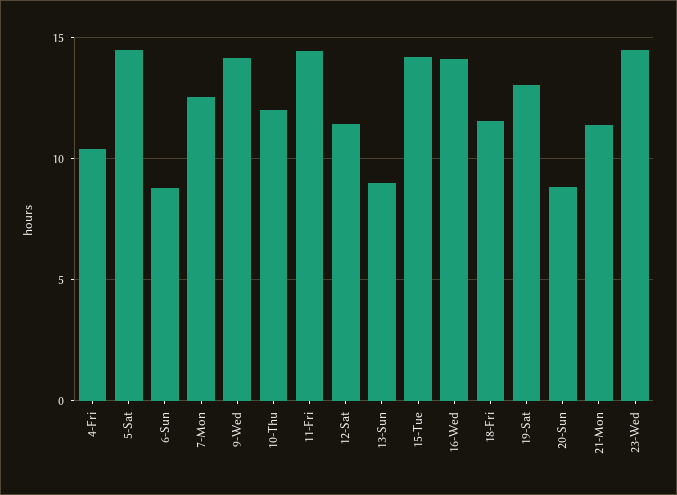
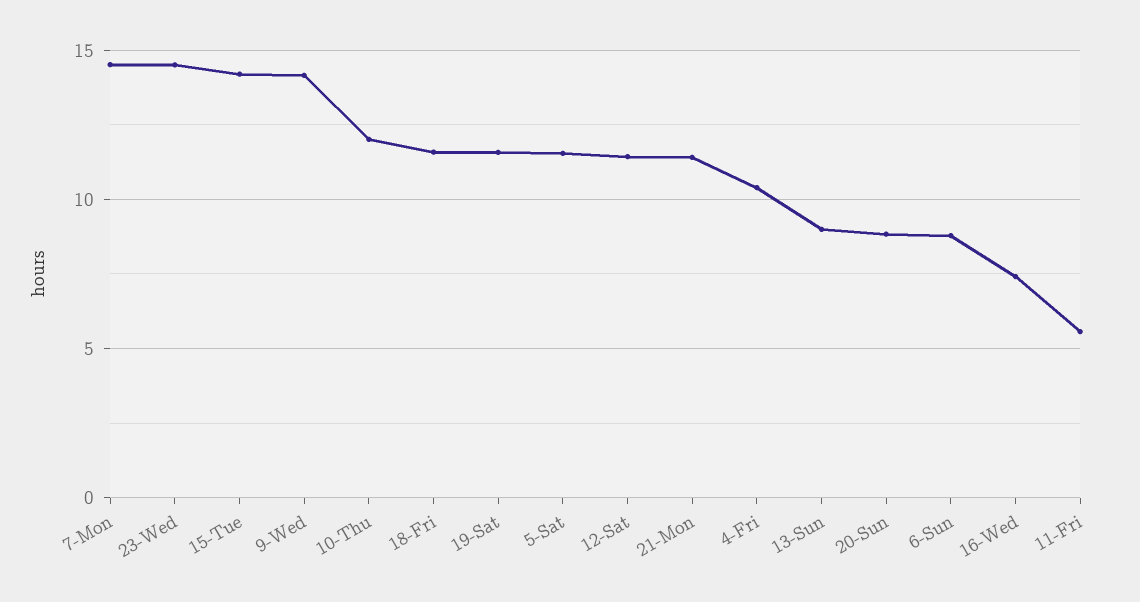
  {
    "4-Fri": 10.5,
-   "5-Sat": 14.5,
+   "5-Sat": 11.5,
    "6-Sun": 9,
-   "7-Mon": 12.5,
+   "7-Mon": 14.5,
    "9-Wed": 14,
    "10-Thu": 12,
-   "11-Fri": 14.5,
+   "11-Fri": 5.5,
    "12-Sat": 11.5,
    "13-Sun": 9,
    "15-Tue": 14,
-   "16-Wed": 14,
+   "16-Wed": 7.5,
    "18-Fri": 11.5,
-   "19-Sat": 13,
+   "19-Sat": 11.5,
    "20-Sun": 9,
    "21-Mon": 11.5,
    "23-Wed": 14.5
  }

